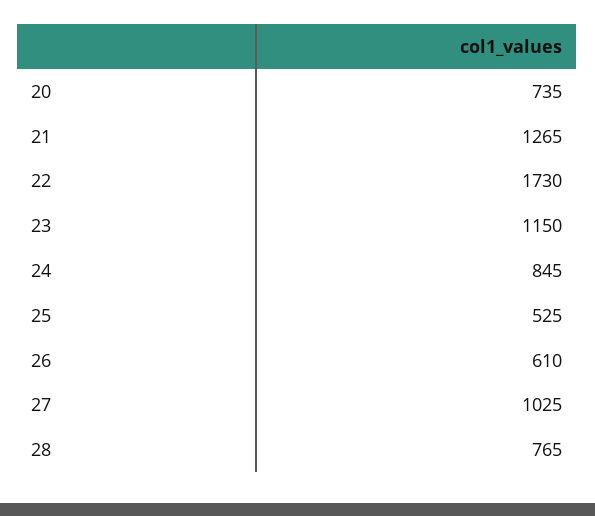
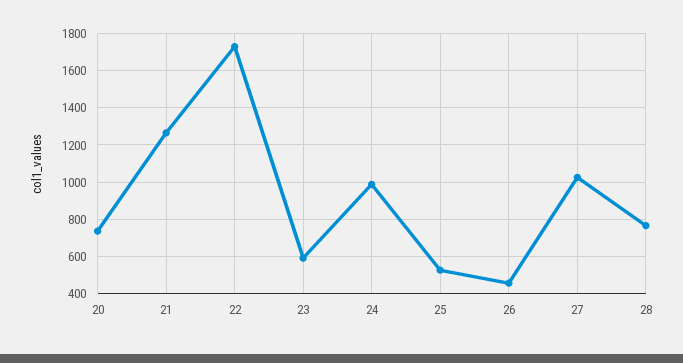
  {
    "20": 735,
    "21": 1265,
    "22": 1730,
-   "23": 1150,
+   "23": 600,
-   "24": 845,
+   "24": 1000,
    "25": 525,
-   "26": 610,
+   "26": 450,
    "27": 1025,
    "28": 765
  }

